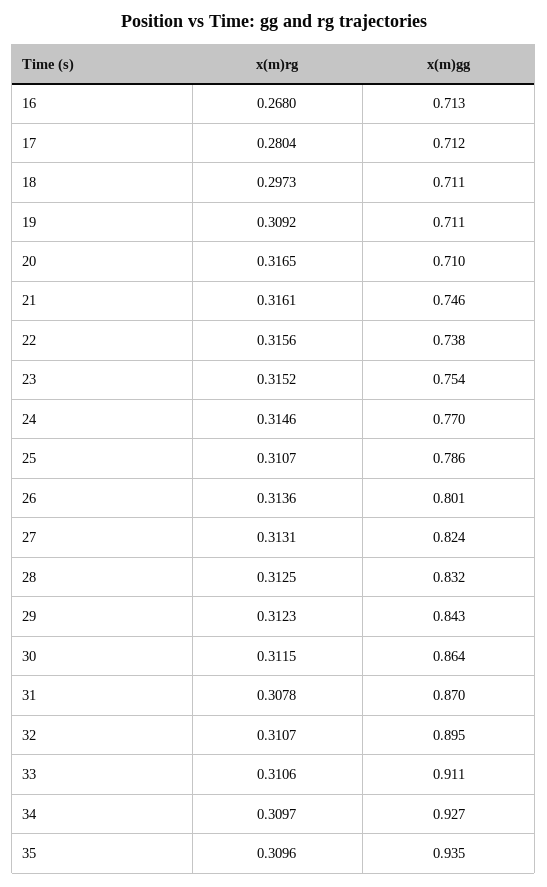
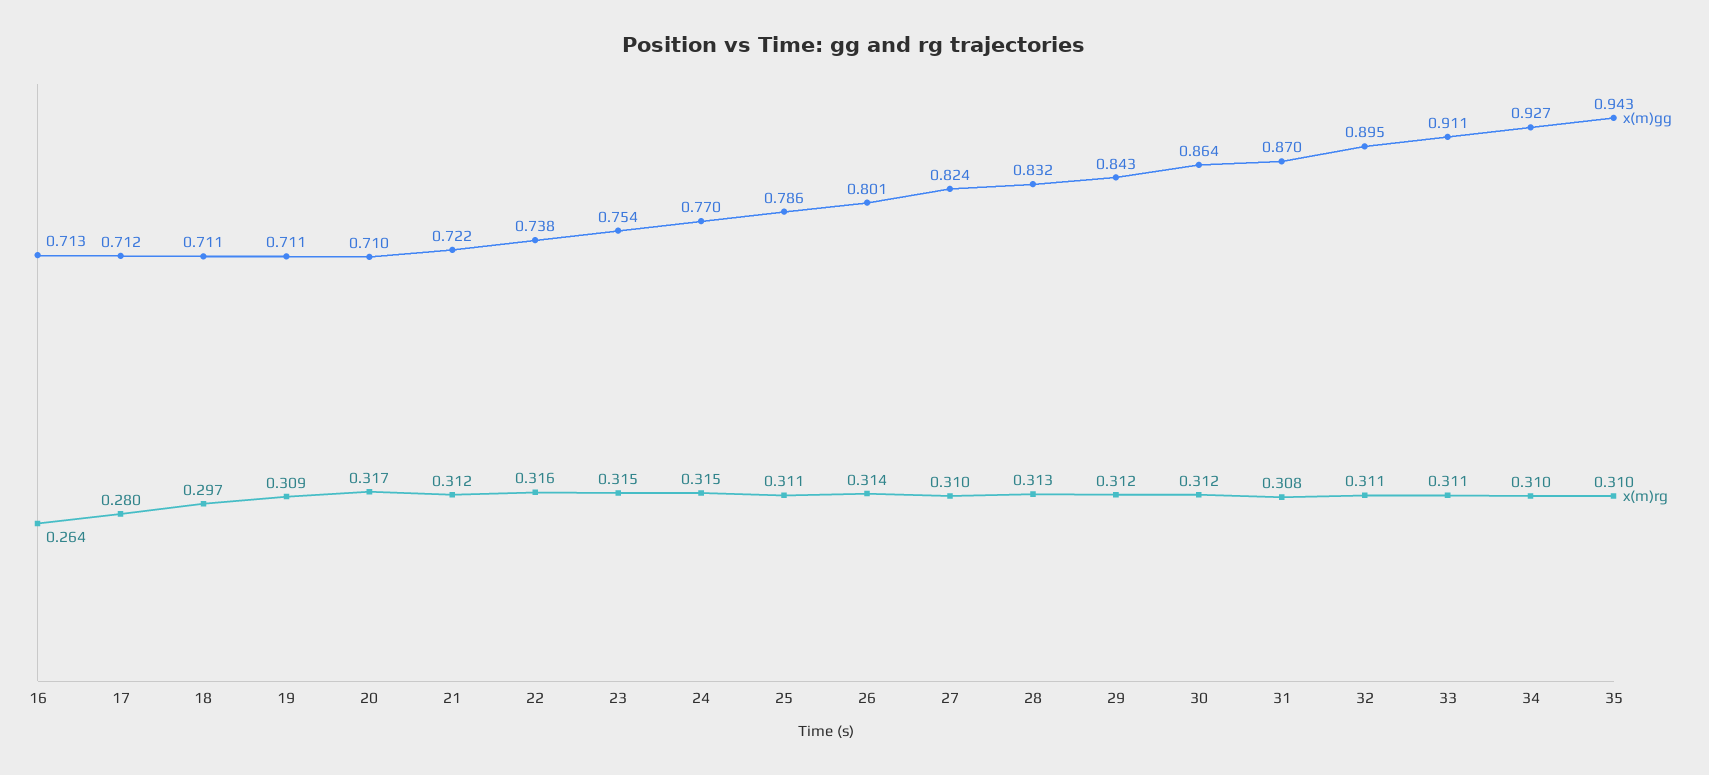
  {
    "x(m)rg": {
-     "16": 0.268,
+     "16": 0.264,
      "17": 0.2804,
      "18": 0.2973,
      "19": 0.3092,
      "20": 0.3165,
-     "21": 0.3161,
+     "21": 0.312,
      "22": 0.3156,
      "23": 0.3152,
      "24": 0.3146,
      "25": 0.3107,
      "26": 0.3136,
-     "27": 0.3131,
+     "27": 0.31,
      "28": 0.3125,
      "29": 0.3123,
      "30": 0.3115,
      "31": 0.3078,
      "32": 0.3107,
      "33": 0.3106,
      "34": 0.3097,
      "35": 0.3096
    },
    "x(m)gg": {
      "16": 0.713,
      "17": 0.712,
      "18": 0.711,
      "19": 0.711,
      "20": 0.71,
-     "21": 0.746,
+     "21": 0.722,
      "22": 0.738,
      "23": 0.754,
      "24": 0.77,
      "25": 0.786,
      "26": 0.801,
      "27": 0.824,
      "28": 0.832,
      "29": 0.843,
      "30": 0.864,
      "31": 0.87,
      "32": 0.895,
      "33": 0.911,
      "34": 0.927,
-     "35": 0.935
+     "35": 0.943
    }
  }

